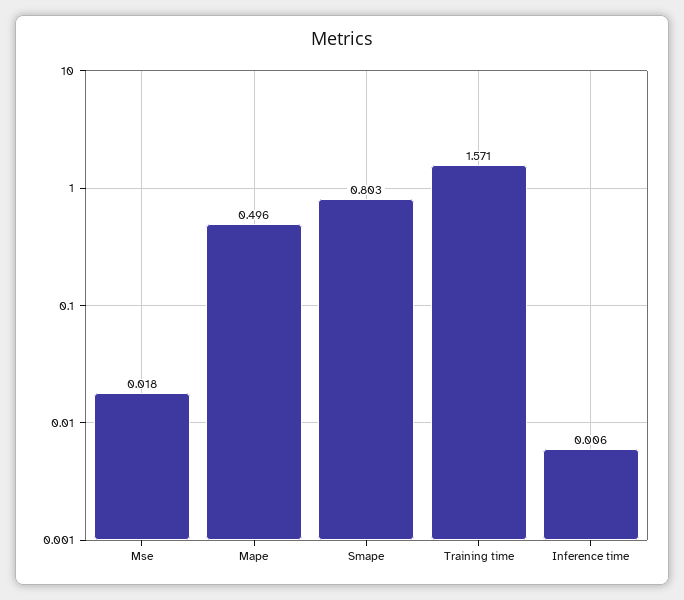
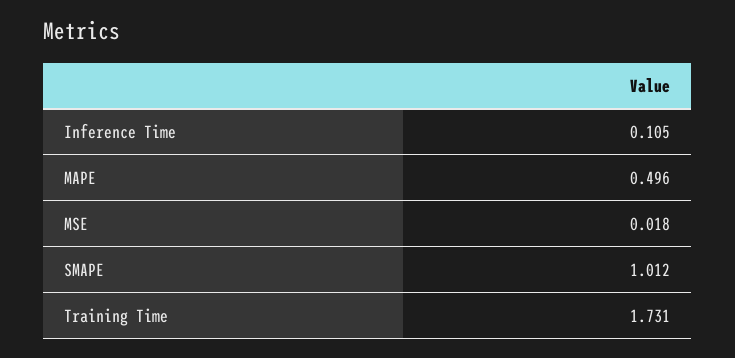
  {
    "Mse": 0.018,
    "Mape": 0.496,
-   "Smape": 0.803,
+   "Smape": 1.012,
-   "Training time": 1.571,
+   "Training time": 1.731,
-   "Inference time": 0.006
+   "Inference time": 0.105
  }

